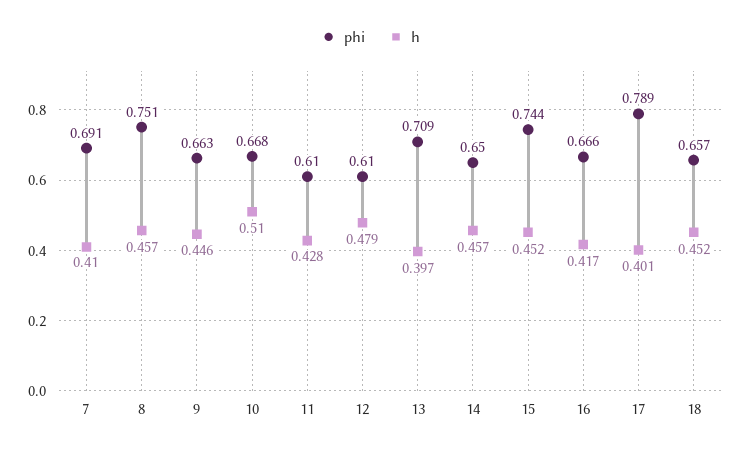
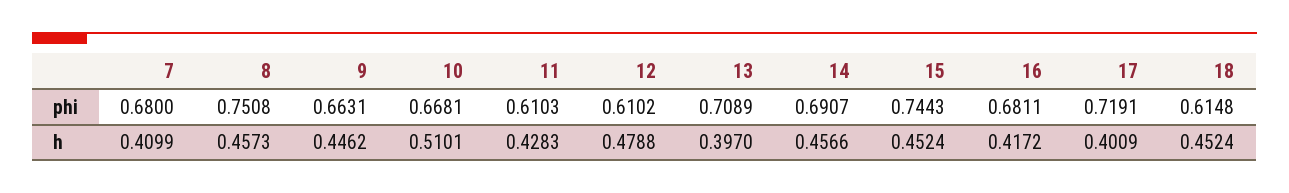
  {
    "phi": {
-     "7": 0.691,
+     "7": 0.68,
      "8": 0.7508,
      "9": 0.6631,
      "10": 0.6681,
      "11": 0.6103,
      "12": 0.6102,
      "13": 0.7089,
-     "14": 0.65,
+     "14": 0.6907,
      "15": 0.7443,
-     "16": 0.666,
+     "16": 0.6811,
-     "17": 0.789,
+     "17": 0.7191,
-     "18": 0.657
+     "18": 0.6148
    },
    "h": {
      "7": 0.4099,
      "8": 0.4573,
      "9": 0.4462,
      "10": 0.5101,
      "11": 0.4283,
      "12": 0.4788,
      "13": 0.397,
      "14": 0.4566,
      "15": 0.4524,
      "16": 0.4172,
      "17": 0.4009,
      "18": 0.4524
    }
  }

